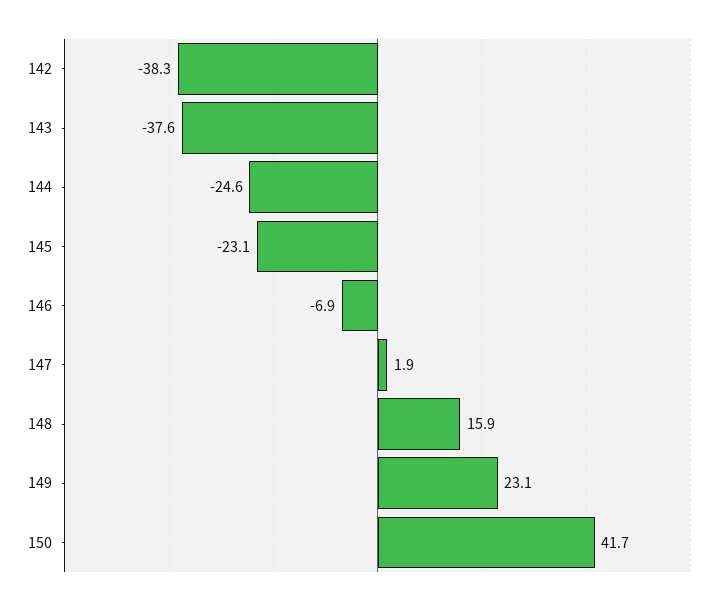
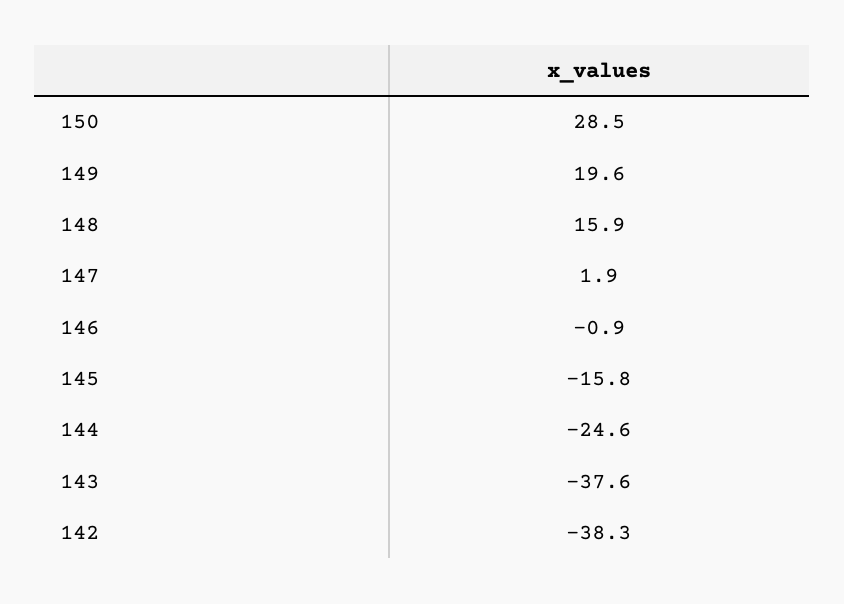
  {
    "142": -38.3,
    "143": -37.6,
    "144": -24.6,
-   "145": -23.1,
+   "145": -15.8,
-   "146": -6.9,
+   "146": -0.9,
    "147": 1.9,
    "148": 15.9,
-   "149": 23.1,
+   "149": 19.6,
-   "150": 41.7
+   "150": 28.5
  }

